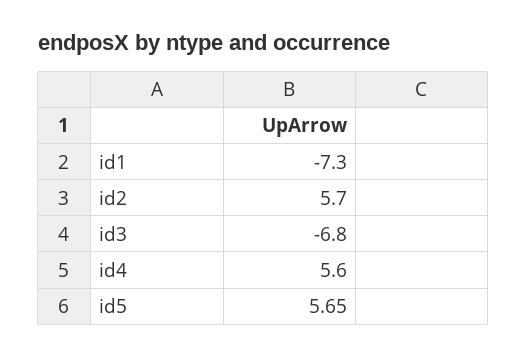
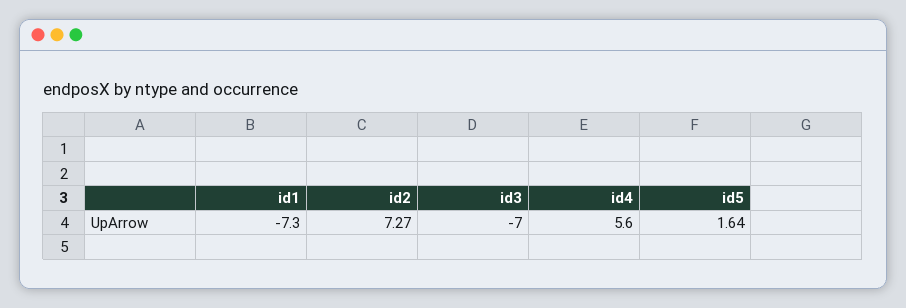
  {
    "id1": -7.3,
-   "id2": 5.7,
+   "id2": 7.27,
-   "id3": -6.8,
+   "id3": -7,
    "id4": 5.6,
-   "id5": 5.65
+   "id5": 1.64
  }

